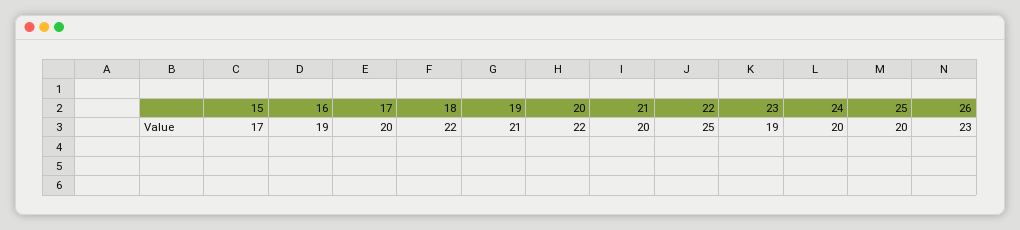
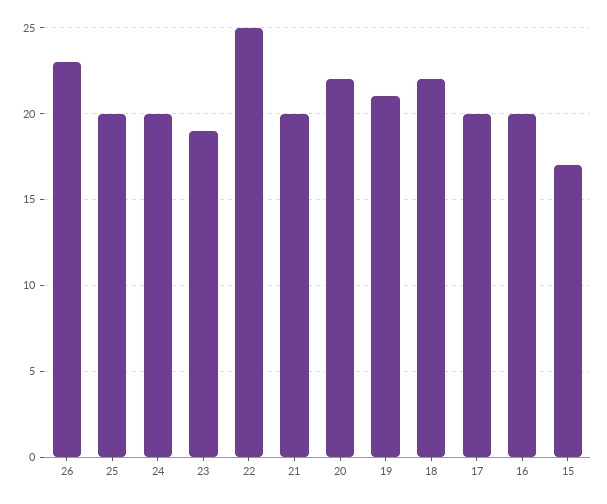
  {
    "15": 17,
-   "16": 19,
+   "16": 20,
    "17": 20,
    "18": 22,
    "19": 21,
    "20": 22,
    "21": 20,
    "22": 25,
    "23": 19,
    "24": 20,
    "25": 20,
    "26": 23
  }

